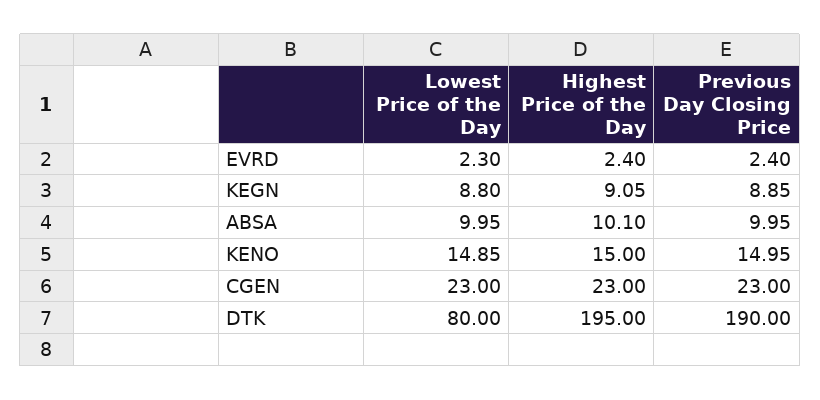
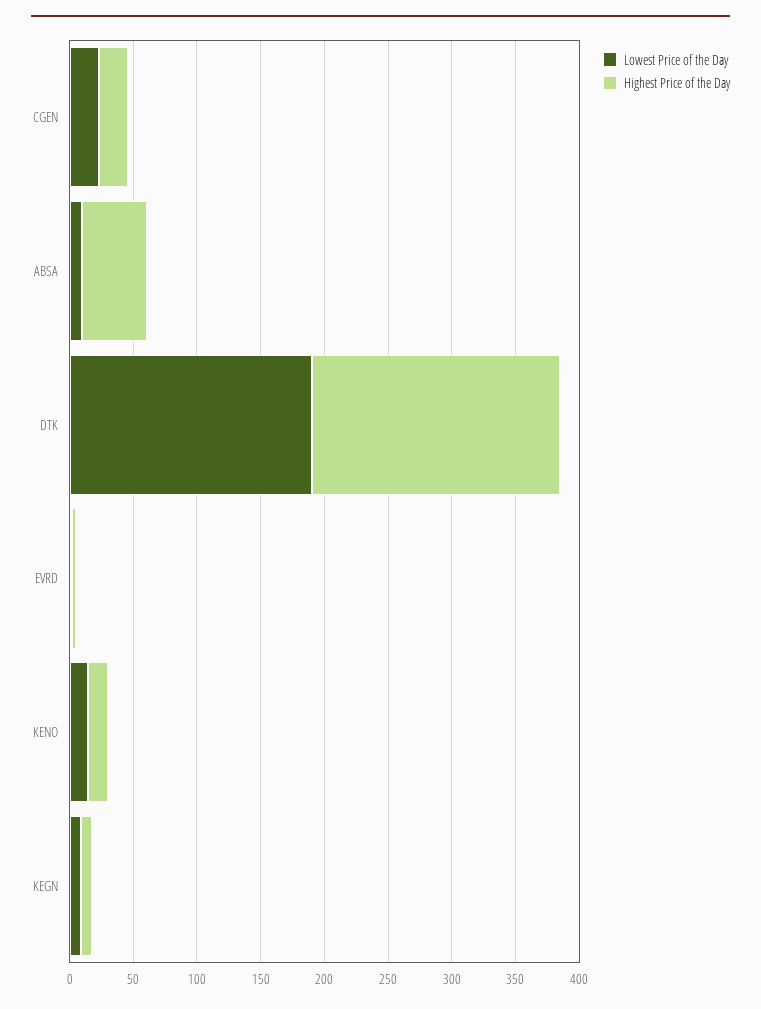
  {
    "Lowest Price of the Day": {
      "EVRD": 2.3,
      "KEGN": 8.8,
      "ABSA": 9.95,
      "KENO": 14.85,
      "CGEN": 23,
-     "DTK": 80
+     "DTK": 190
    },
    "Highest Price of the Day": {
      "EVRD": 2.4,
      "KEGN": 9.05,
-     "ABSA": 10.1,
+     "ABSA": 50,
      "KENO": 15,
      "CGEN": 23,
      "DTK": 195
-   },
+   }
-   "Previous Day Closing Price": {
-     "EVRD": 2.4,
-     "KEGN": 8.85,
-     "ABSA": 9.95,
-     "KENO": 14.95,
-     "CGEN": 23,
-     "DTK": 190
-   }
  }

